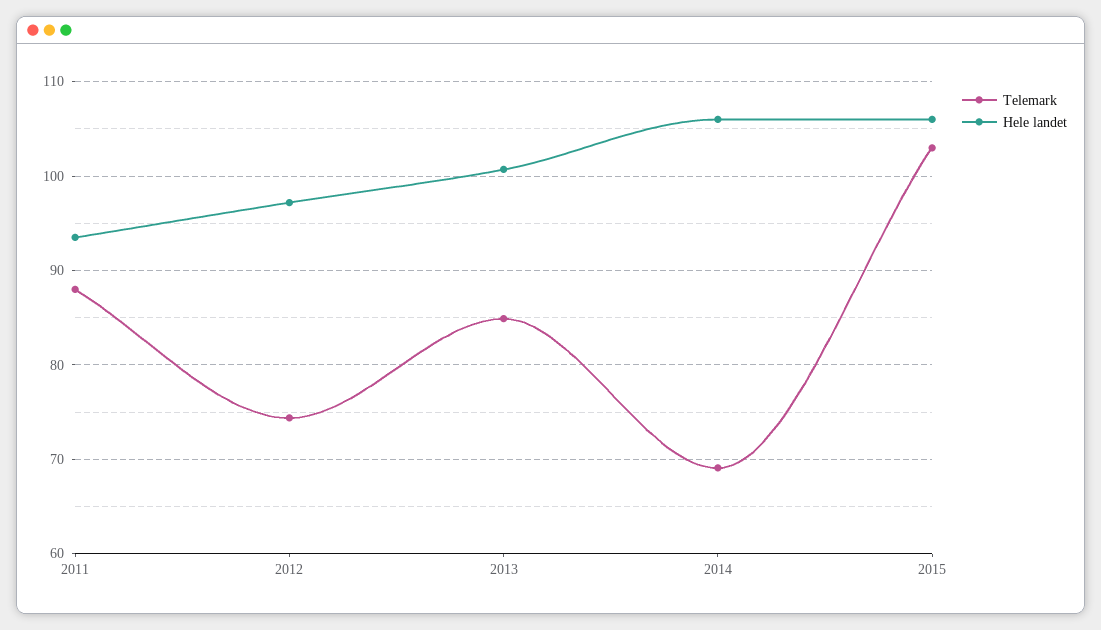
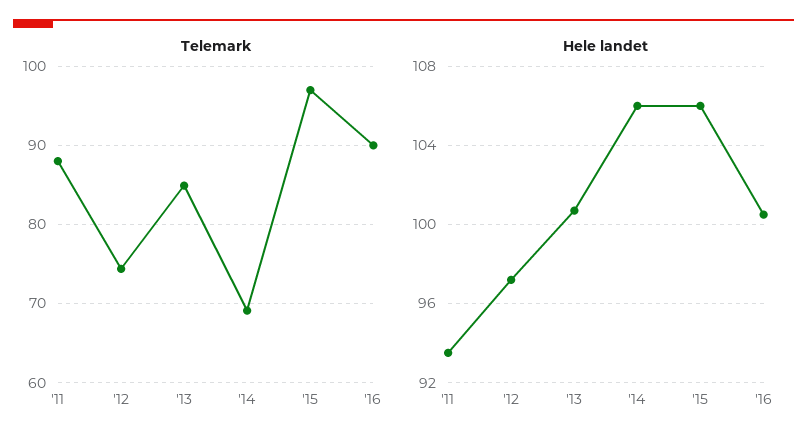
  {
    "Telemark": {
      "2011": 88,
      "2012": 74,
      "2013": 85,
      "2014": 69,
-     "2015": 103
+     "2015": 97,
+     "'16": 90
    },
    "Hele landet": {
      "2011": 93.5,
      "2012": 97,
      "2013": 100.5,
      "2014": 106,
-     "2015": 106
+     "2015": 106,
+     "'16": 100.5
    }
  }

